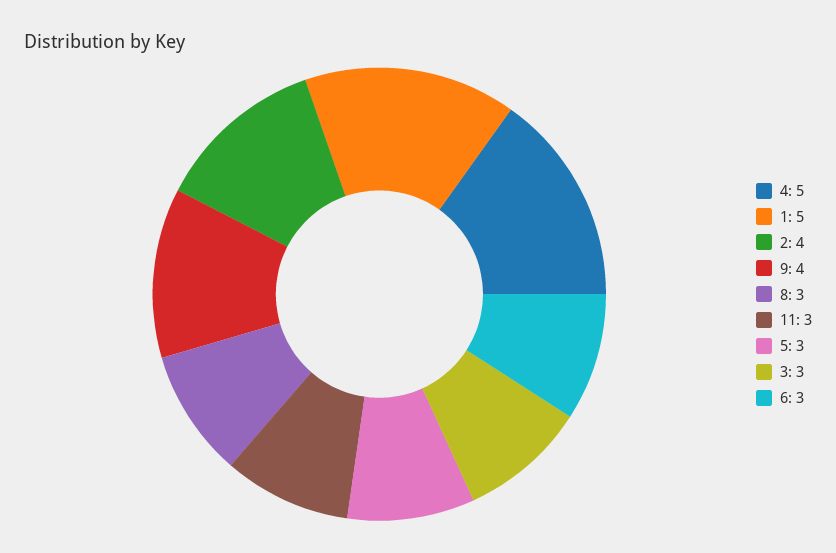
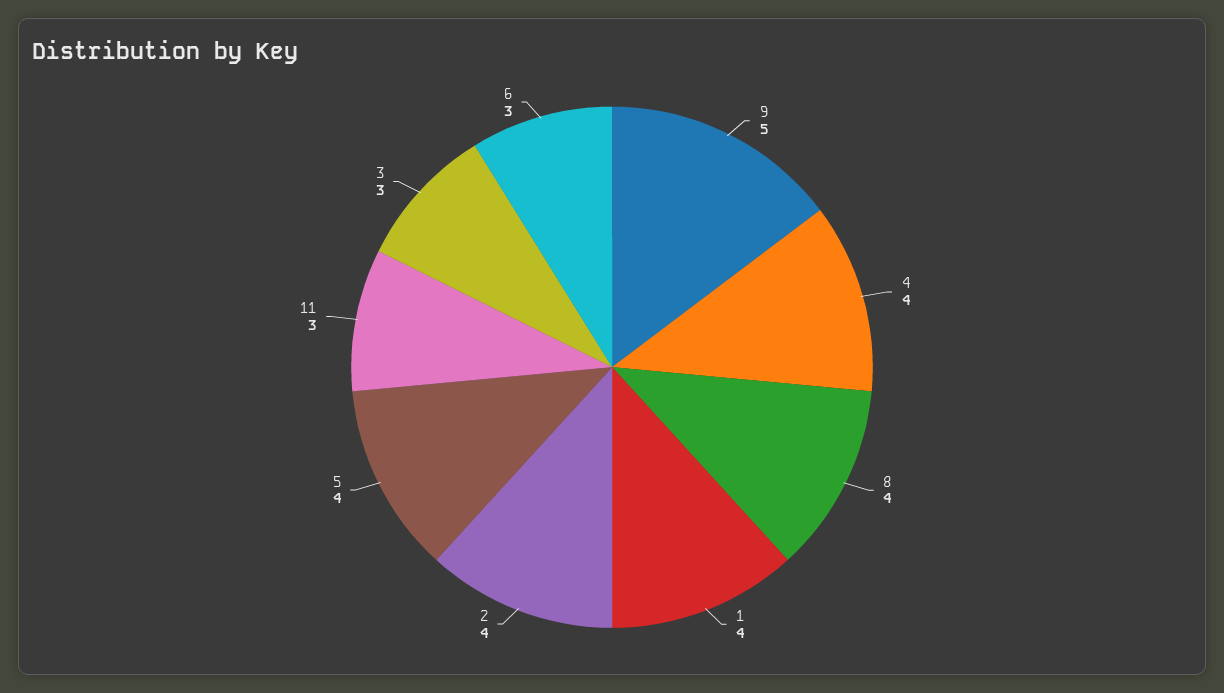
  {
-   "4": 5,
+   "4": 4,
-   "1": 5,
+   "1": 4,
    "2": 4,
-   "9": 4,
+   "9": 5,
-   "8": 3,
+   "8": 4,
    "11": 3,
-   "5": 3,
+   "5": 4,
    "3": 3,
    "6": 3
  }

